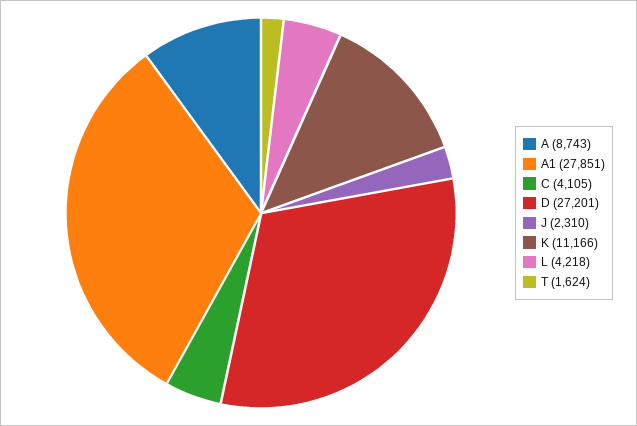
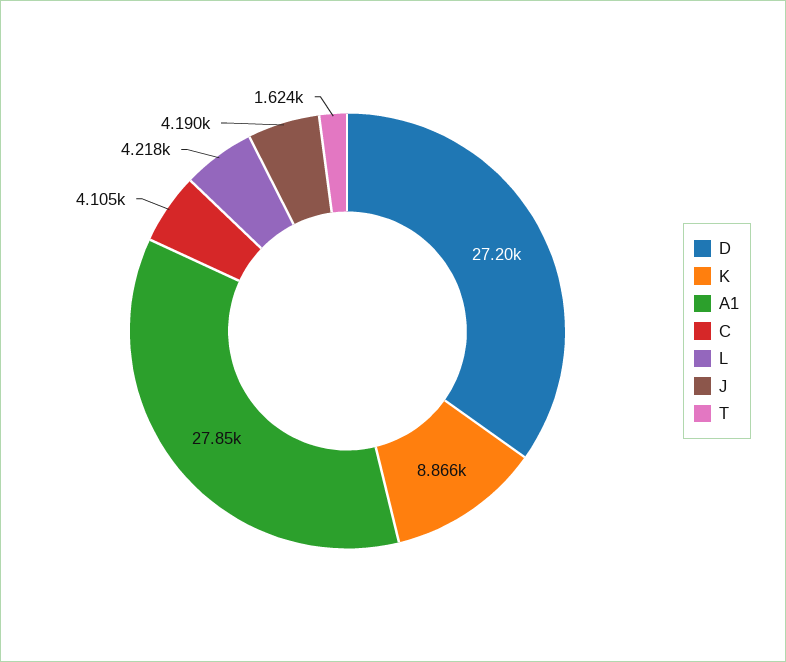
  {
-   "A": 8743,
    "A1": 27851,
    "C": 4105,
    "D": 27201,
-   "J": 2310,
+   "J": 4190,
-   "K": 11166,
+   "K": 8866,
    "L": 4218,
    "T": 1624
  }

